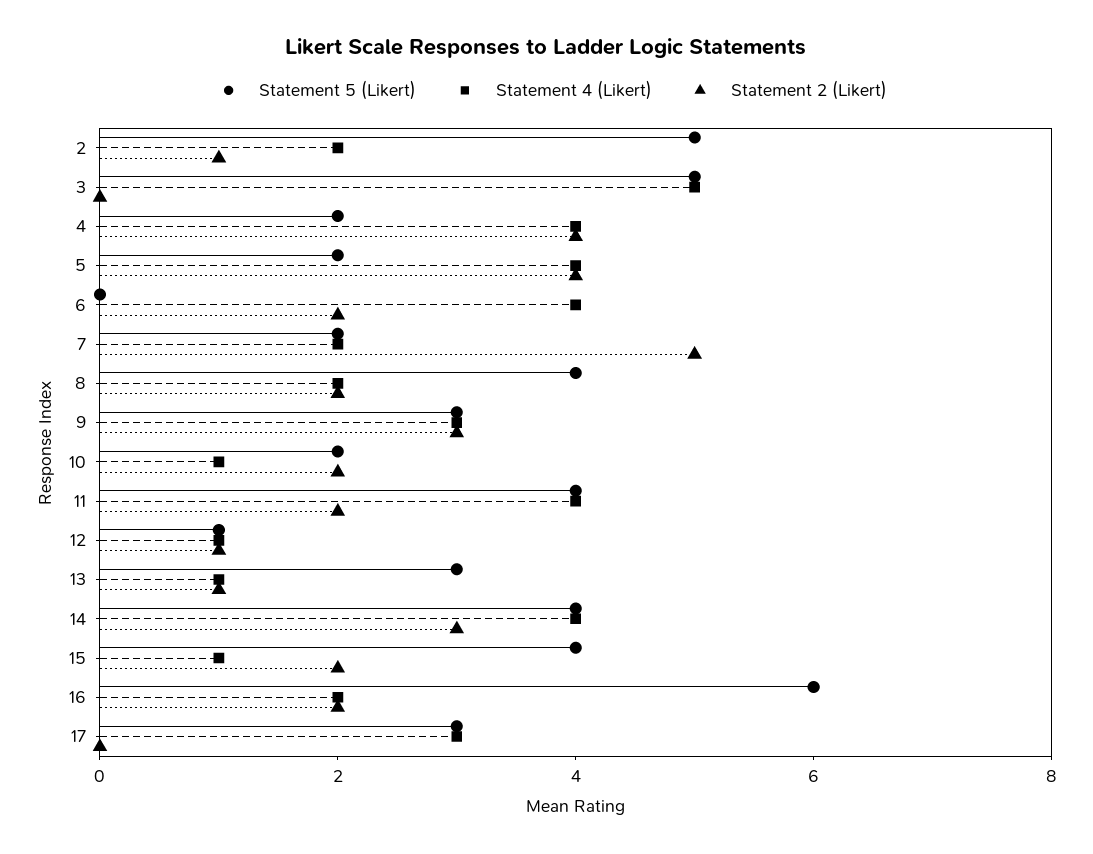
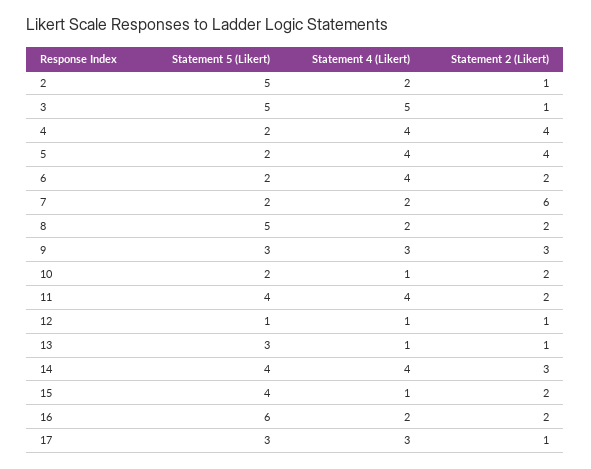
  {
    "Statement 5 (Likert)": {
      "2": 5,
      "3": 5,
      "4": 2,
      "5": 2,
-     "6": 0,
+     "6": 2,
      "7": 2,
-     "8": 4,
+     "8": 5,
      "9": 3,
      "10": 2,
      "11": 4,
      "12": 1,
      "13": 3,
      "14": 4,
      "15": 4,
      "16": 6,
      "17": 3
    },
    "Statement 4 (Likert)": {
      "2": 2,
      "3": 5,
      "4": 4,
      "5": 4,
      "6": 4,
      "7": 2,
      "8": 2,
      "9": 3,
      "10": 1,
      "11": 4,
      "12": 1,
      "13": 1,
      "14": 4,
      "15": 1,
      "16": 2,
      "17": 3
    },
    "Statement 2 (Likert)": {
      "2": 1,
-     "3": 0,
+     "3": 1,
      "4": 4,
      "5": 4,
      "6": 2,
-     "7": 5,
+     "7": 6,
      "8": 2,
      "9": 3,
      "10": 2,
      "11": 2,
      "12": 1,
      "13": 1,
      "14": 3,
      "15": 2,
      "16": 2,
-     "17": 0
+     "17": 1
    }
  }

